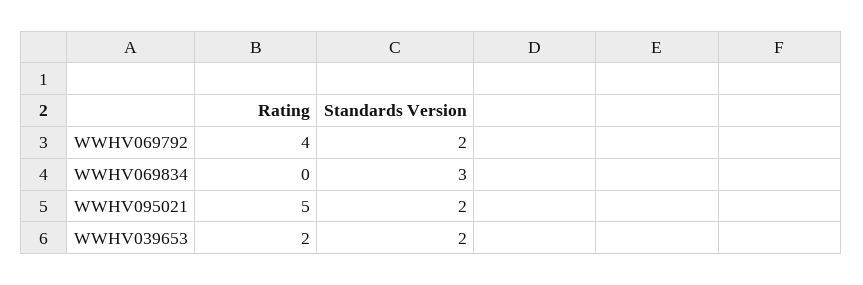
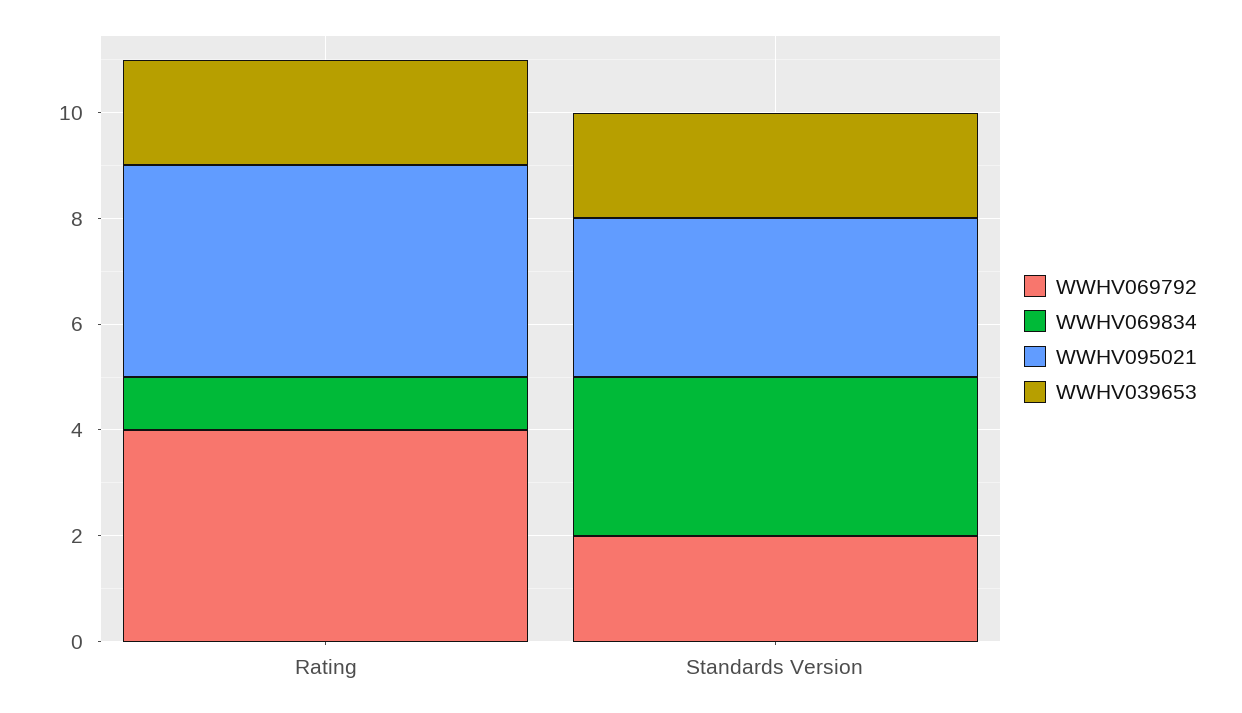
  {
    "WWHV069792": {
      "Rating": 4,
      "Standards Version": 2
    },
    "WWHV069834": {
-     "Rating": 0,
+     "Rating": 1,
      "Standards Version": 3
    },
    "WWHV095021": {
-     "Rating": 5,
+     "Rating": 4,
-     "Standards Version": 2
+     "Standards Version": 3
    },
    "WWHV039653": {
      "Rating": 2,
      "Standards Version": 2
    }
  }

